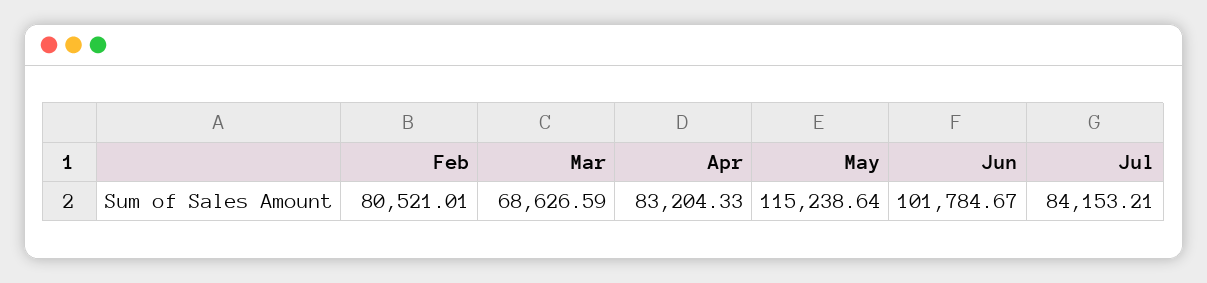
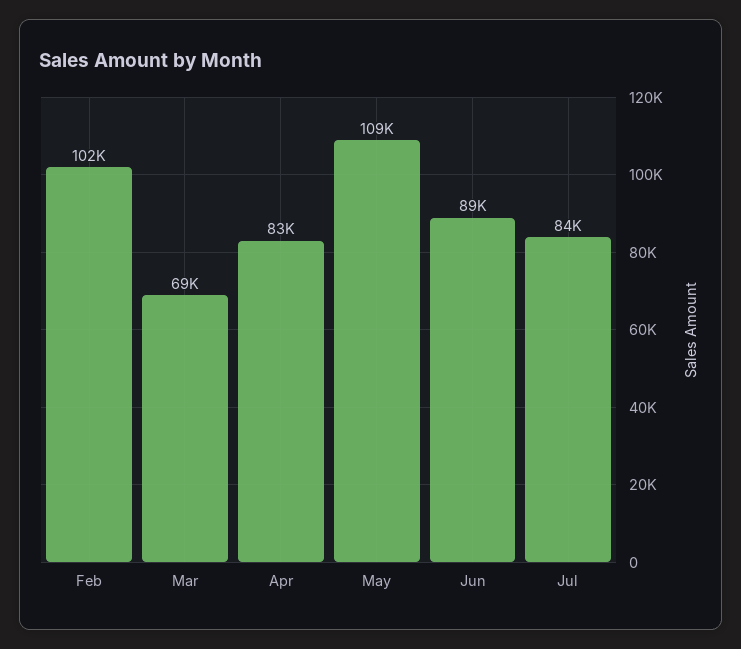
  {
-   "Feb": 80521.01,
+   "Feb": 102000,
    "Mar": 68626.59,
    "Apr": 83204.33,
-   "May": 115238.64,
+   "May": 109000,
-   "Jun": 101784.67,
+   "Jun": 89000,
    "Jul": 84153.21
  }

